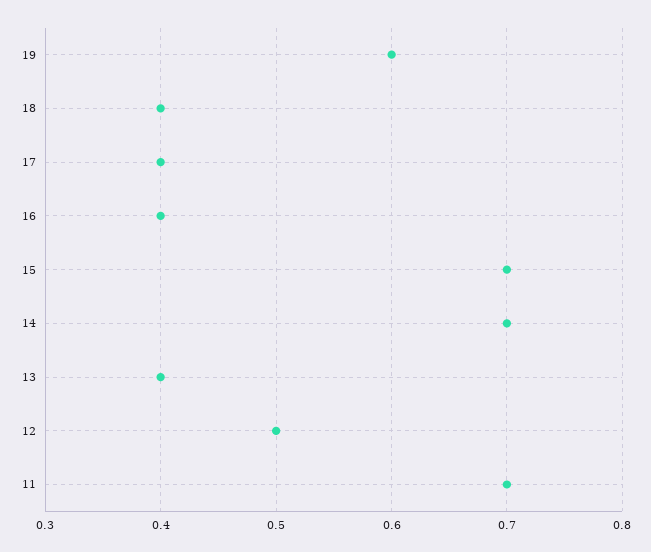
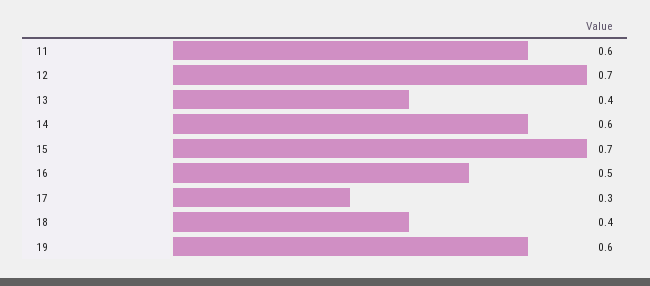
  {
    "19": 0.6,
    "18": 0.4,
-   "17": 0.4,
+   "17": 0.3,
-   "16": 0.4,
+   "16": 0.5,
    "15": 0.7,
-   "14": 0.7,
+   "14": 0.6,
    "13": 0.4,
-   "12": 0.5,
+   "12": 0.7,
-   "11": 0.7
+   "11": 0.6
  }

